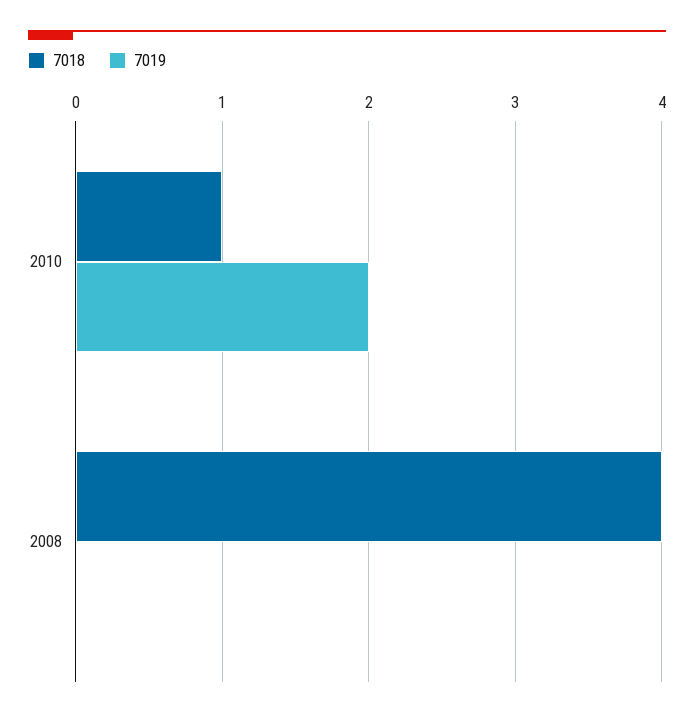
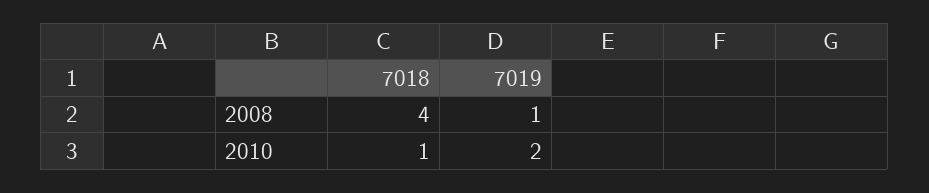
  {
    "7018": {
      "2010": 1,
      "2008": 4
    },
    "7019": {
      "2010": 2,
-     "2008": 0
+     "2008": 1
    }
  }

